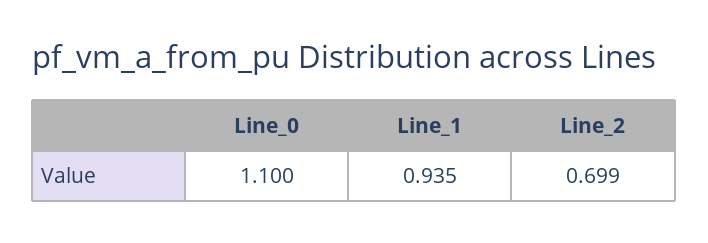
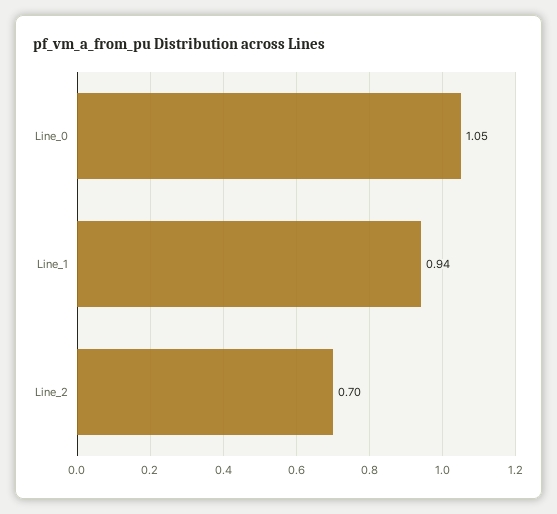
  {
-   "Line_0": 1.1,
+   "Line_0": 1.05,
    "Line_1": 0.935,
    "Line_2": 0.699
  }

